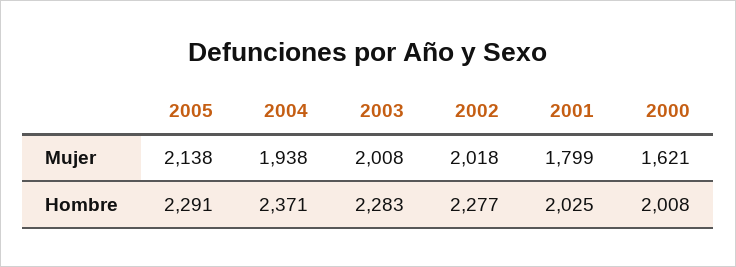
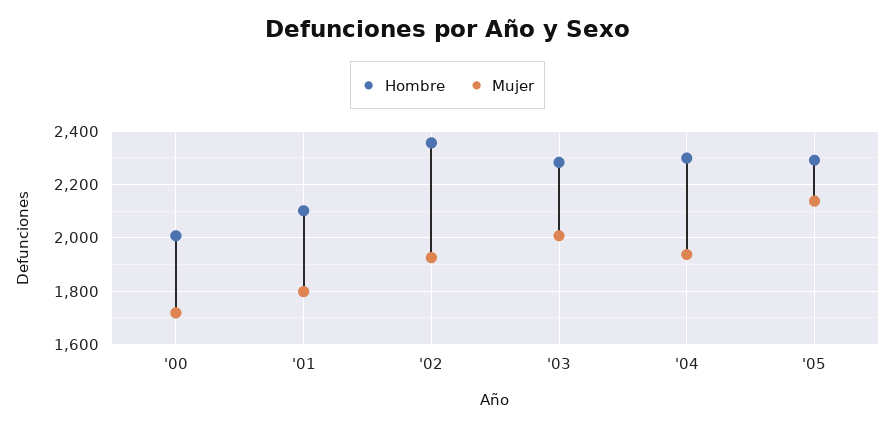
  {
    "Mujer": {
      "2005": 2138,
      "2004": 1938,
      "2003": 2008,
-     "2002": 2018,
+     "2002": 1925,
      "2001": 1799,
-     "2000": 1621
+     "2000": 1725
    },
    "Hombre": {
      "2005": 2291,
-     "2004": 2371,
+     "2004": 2300,
      "2003": 2283,
-     "2002": 2277,
+     "2002": 2350,
-     "2001": 2025,
+     "2001": 2100,
      "2000": 2008
    }
  }

